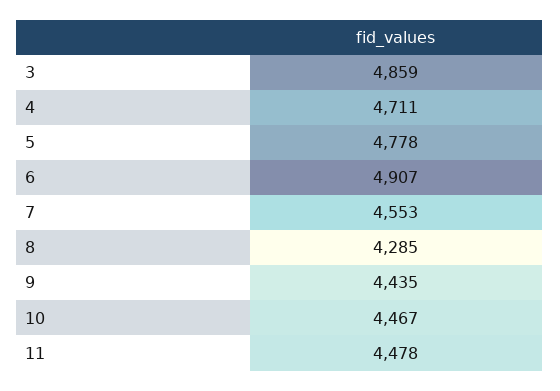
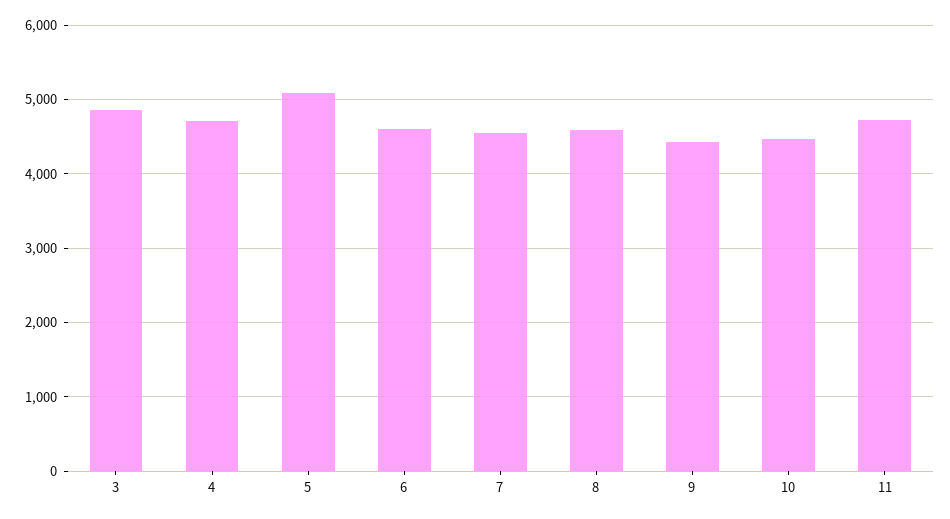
  {
    "3": 4859,
    "4": 4711,
-   "5": 4778,
+   "5": 5100,
-   "6": 4907,
+   "6": 4600,
    "7": 4553,
-   "8": 4285,
+   "8": 4600,
    "9": 4435,
    "10": 4467,
-   "11": 4478
+   "11": 4700
  }

